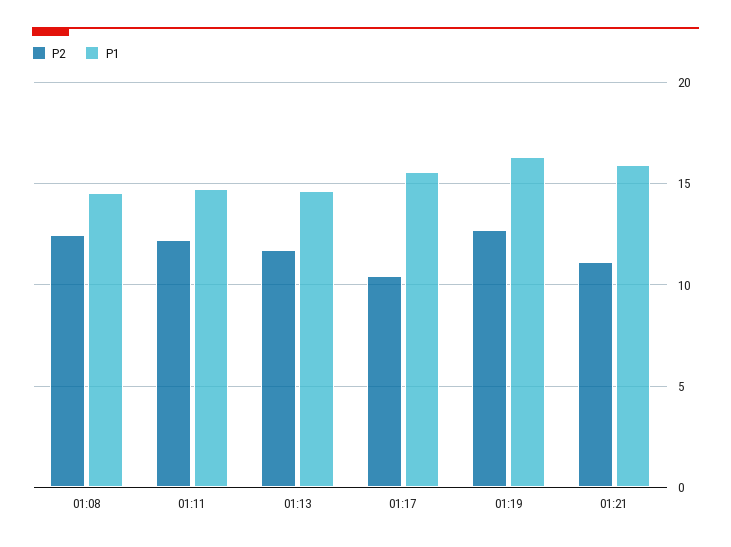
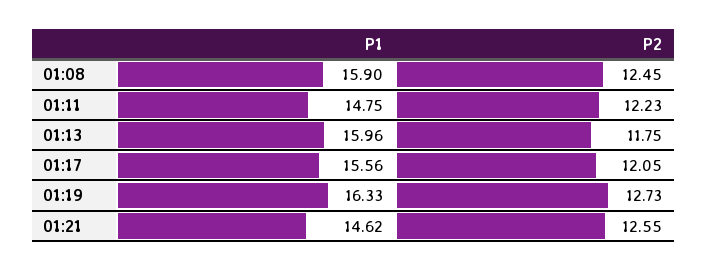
  {
    "P2": {
      "01:08": 12.45,
      "01:11": 12.23,
      "01:13": 11.75,
-     "01:17": 10.5,
+     "01:17": 12.05,
      "01:19": 12.73,
-     "01:21": 11
+     "01:21": 12.55
    },
    "P1": {
-     "01:08": 14.5,
+     "01:08": 15.9,
      "01:11": 14.75,
-     "01:13": 14.5,
+     "01:13": 15.96,
      "01:17": 15.56,
      "01:19": 16.33,
-     "01:21": 16
+     "01:21": 14.62
    }
  }

